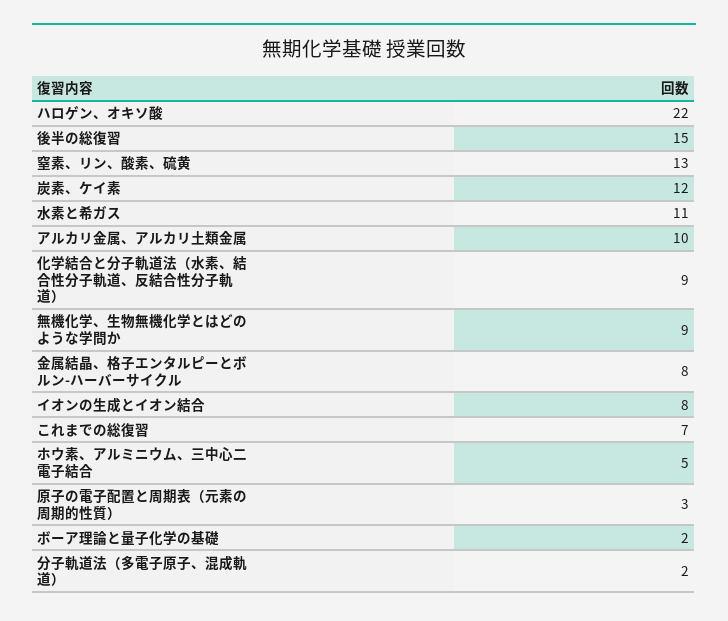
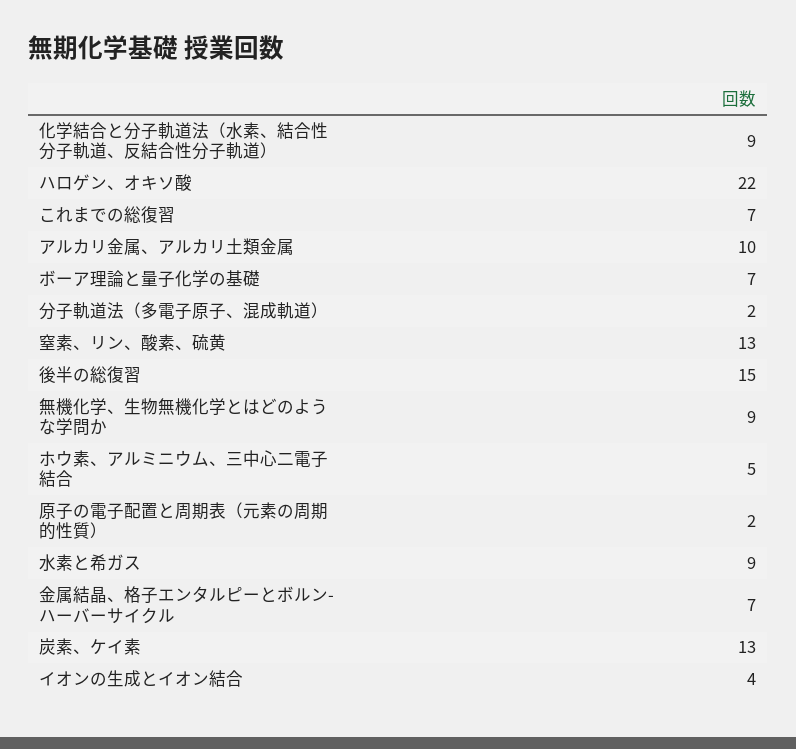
  {
    "ハロゲン、オキソ酸": 22,
    "後半の総復習": 15,
    "窒素、リン、酸素、硫黄": 13,
-   "炭素、ケイ素": 12,
+   "炭素、ケイ素": 13,
-   "水素と希ガス": 11,
+   "水素と希ガス": 9,
    "アルカリ金属、アルカリ土類金属": 10,
    "化学結合と分子軌道法（水素、結合性分子軌道、反結合性分子軌道）": 9,
    "無機化学、生物無機化学とはどのような学問か": 9,
-   "金属結晶、格子エンタルピーとボルン-ハーバーサイクル": 8,
+   "金属結晶、格子エンタルピーとボルン-ハーバーサイクル": 7,
-   "イオンの生成とイオン結合": 8,
+   "イオンの生成とイオン結合": 4,
    "これまでの総復習": 7,
    "ホウ素、アルミニウム、三中心二電子結合": 5,
-   "原子の電子配置と周期表（元素の周期的性質）": 3,
+   "原子の電子配置と周期表（元素の周期的性質）": 2,
-   "ボーア理論と量子化学の基礎": 2,
+   "ボーア理論と量子化学の基礎": 7,
    "分子軌道法（多電子原子、混成軌道）": 2
  }

